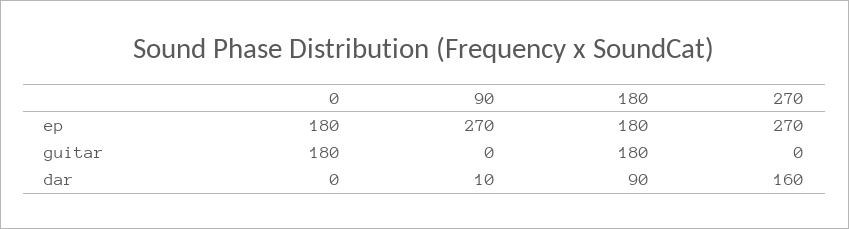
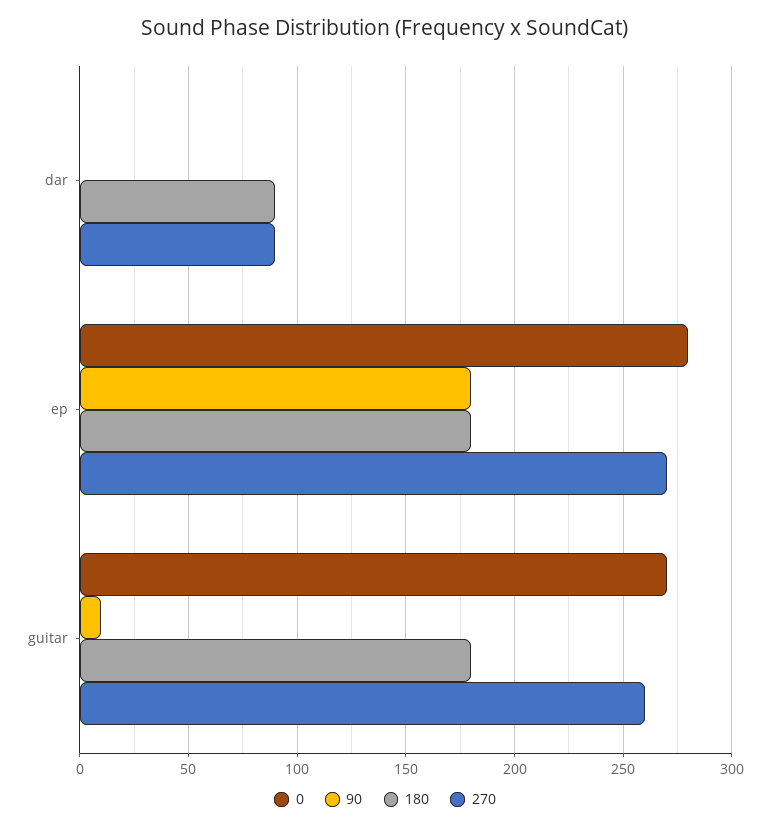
  {
    "0": {
-     "ep": 180,
+     "ep": 280,
-     "guitar": 180,
+     "guitar": 270,
      "dar": 0
    },
    "90": {
-     "ep": 270,
+     "ep": 180,
-     "guitar": 0,
+     "guitar": 10,
-     "dar": 10
+     "dar": 0
    },
    "180": {
      "ep": 180,
      "guitar": 180,
      "dar": 90
    },
    "270": {
      "ep": 270,
-     "guitar": 0,
+     "guitar": 260,
-     "dar": 160
+     "dar": 90
    }
  }

